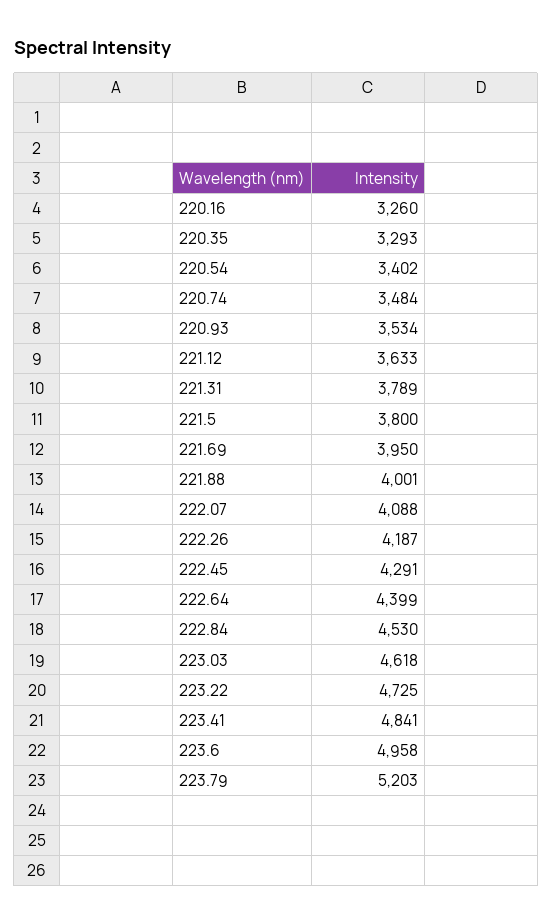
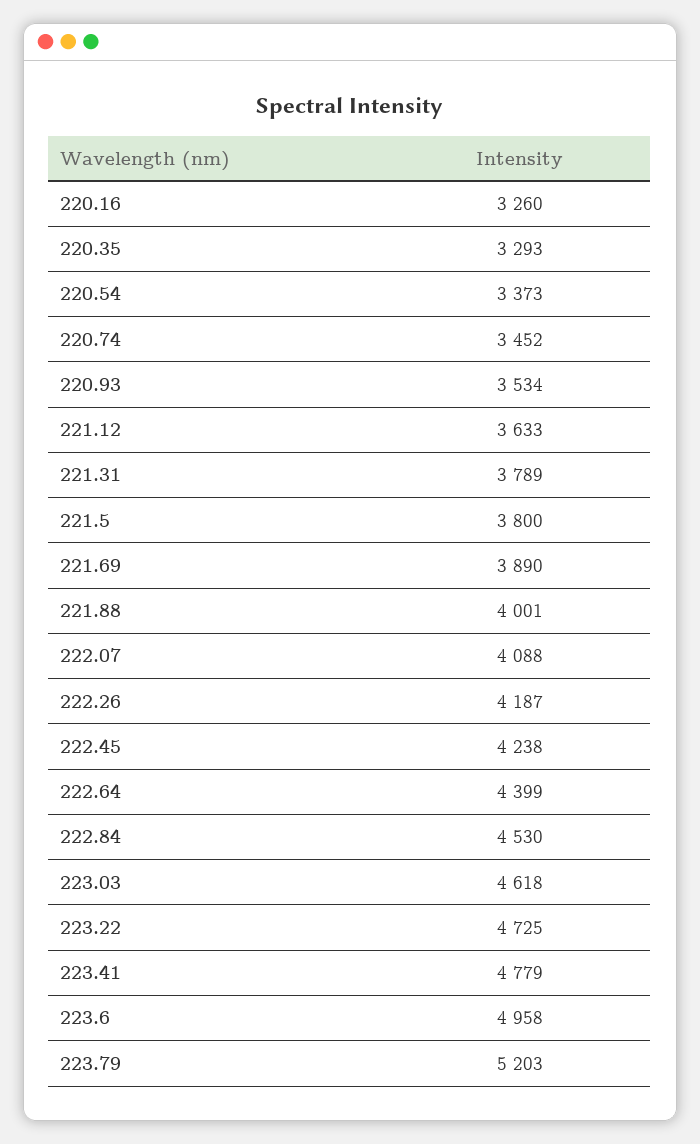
  {
    "220.16": 3260,
    "220.35": 3293,
-   "220.54": 3402,
+   "220.54": 3373,
-   "220.74": 3484,
+   "220.74": 3452,
    "220.93": 3534,
    "221.12": 3633,
    "221.31": 3789,
    "221.5": 3800,
-   "221.69": 3950,
+   "221.69": 3890,
    "221.88": 4001,
    "222.07": 4088,
    "222.26": 4187,
-   "222.45": 4291,
+   "222.45": 4238,
    "222.64": 4399,
    "222.84": 4530,
    "223.03": 4618,
    "223.22": 4725,
-   "223.41": 4841,
+   "223.41": 4779,
    "223.6": 4958,
    "223.79": 5203
  }

